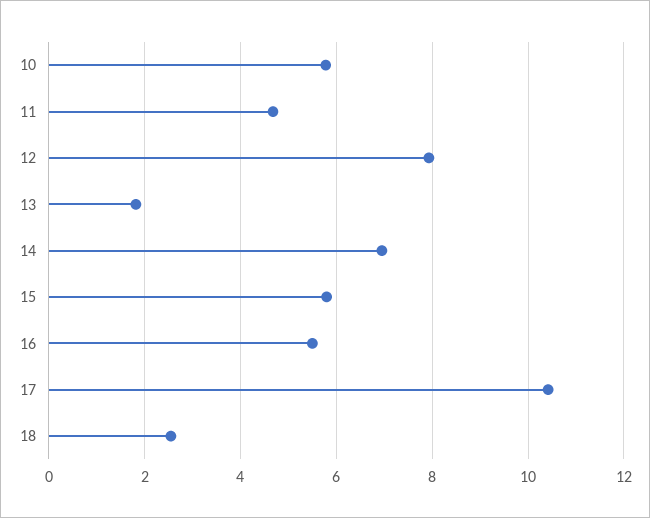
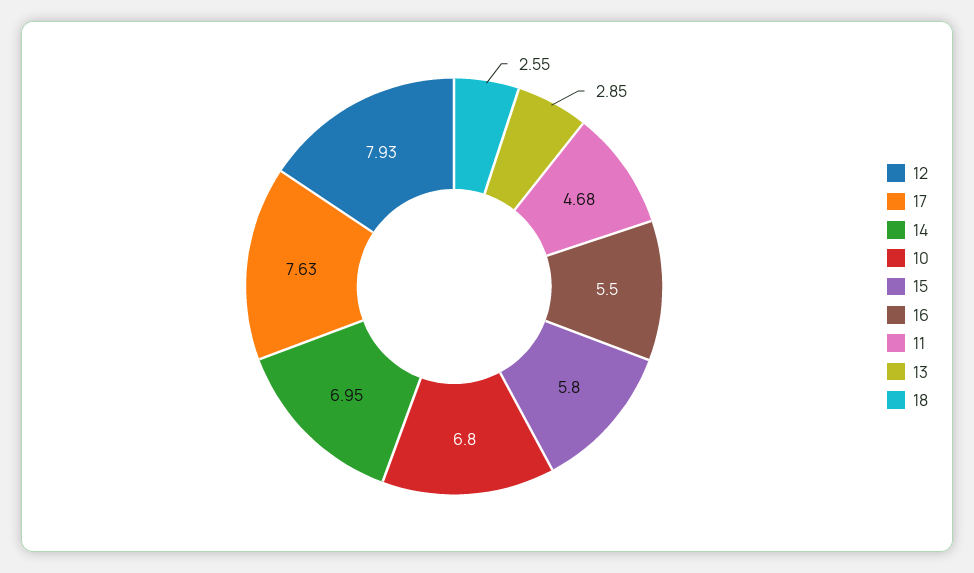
  {
-   "10": 5.8,
+   "10": 6.8,
    "11": 4.68,
    "12": 7.93,
-   "13": 1.8,
+   "13": 2.85,
    "14": 6.95,
    "15": 5.8,
    "16": 5.5,
-   "17": 10.4,
+   "17": 7.63,
    "18": 2.55
  }

